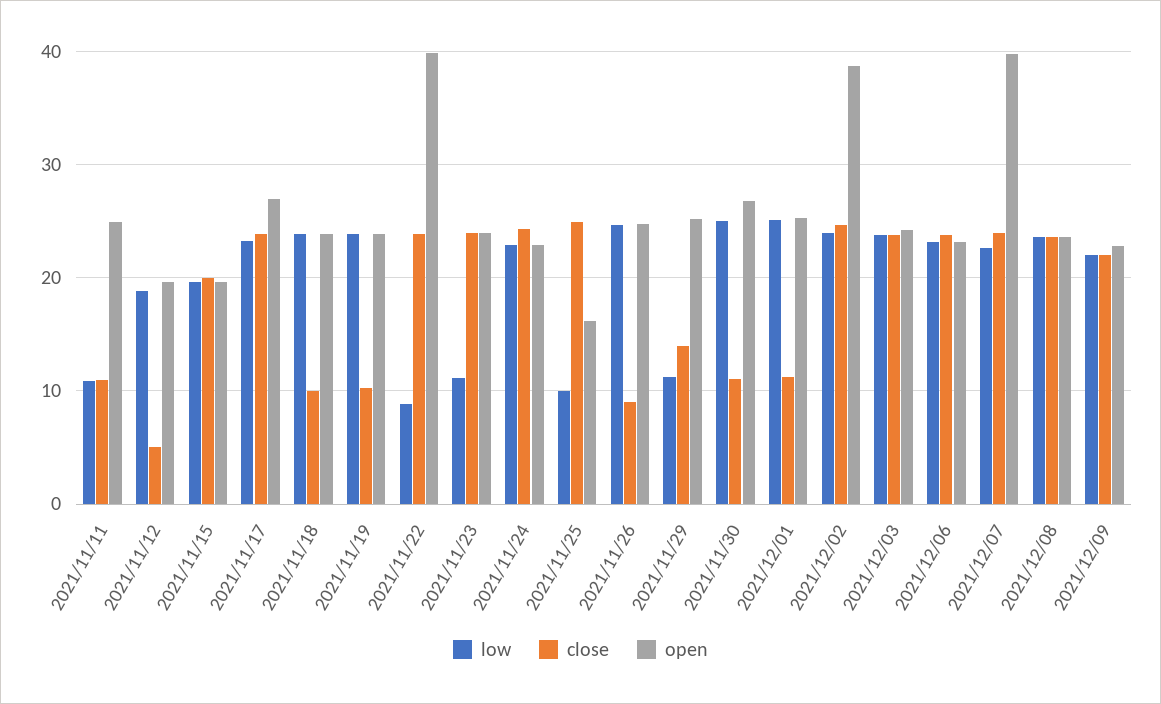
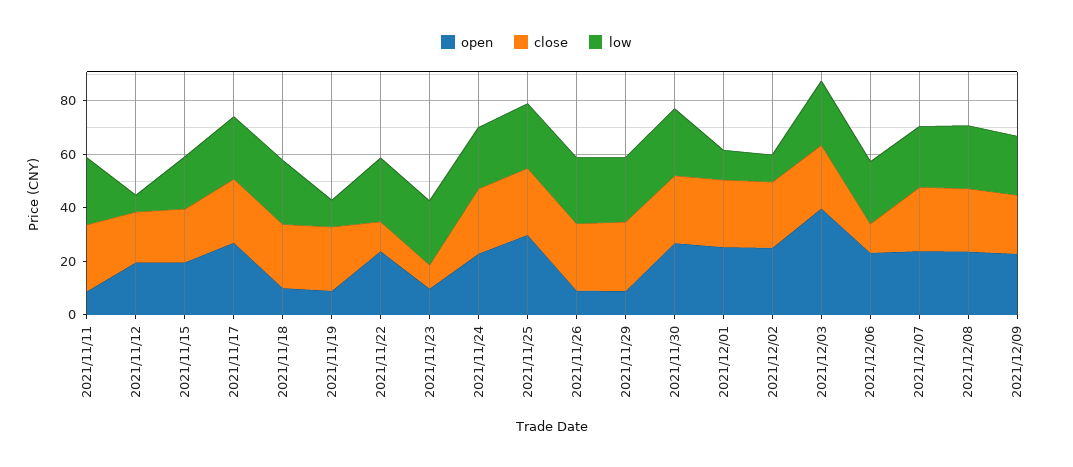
  {
    "low": {
-     "2021/11/11": 11,
+     "2021/11/11": 25,
-     "2021/11/12": 19,
+     "2021/11/12": 5,
      "2021/11/15": 20,
      "2021/11/17": 23,
      "2021/11/18": 24,
-     "2021/11/19": 24,
+     "2021/11/19": 10,
-     "2021/11/22": 9,
+     "2021/11/22": 25,
-     "2021/11/23": 11,
+     "2021/11/23": 25,
      "2021/11/24": 23,
-     "2021/11/25": 10,
+     "2021/11/25": 25,
      "2021/11/26": 25,
-     "2021/11/29": 11,
+     "2021/11/29": 25,
      "2021/11/30": 25,
-     "2021/12/01": 25,
+     "2021/12/01": 10,
-     "2021/12/02": 24,
+     "2021/12/02": 10,
      "2021/12/03": 24,
      "2021/12/06": 23,
      "2021/12/07": 23,
      "2021/12/08": 24,
      "2021/12/09": 22
    },
    "close": {
-     "2021/11/11": 11,
+     "2021/11/11": 25,
-     "2021/11/12": 5,
+     "2021/11/12": 20,
      "2021/11/15": 20,
      "2021/11/17": 24,
-     "2021/11/18": 10,
+     "2021/11/18": 25,
-     "2021/11/19": 10,
+     "2021/11/19": 25,
-     "2021/11/22": 24,
+     "2021/11/22": 10,
-     "2021/11/23": 24,
+     "2021/11/23": 10,
      "2021/11/24": 24,
      "2021/11/25": 25,
-     "2021/11/26": 9,
+     "2021/11/26": 25,
-     "2021/11/29": 14,
+     "2021/11/29": 25,
-     "2021/11/30": 11,
+     "2021/11/30": 25,
-     "2021/12/01": 11,
+     "2021/12/01": 25,
      "2021/12/02": 25,
      "2021/12/03": 24,
-     "2021/12/06": 24,
+     "2021/12/06": 10,
      "2021/12/07": 24,
      "2021/12/08": 24,
      "2021/12/09": 22
    },
    "open": {
-     "2021/11/11": 25,
+     "2021/11/11": 10,
      "2021/11/12": 20,
      "2021/11/15": 20,
      "2021/11/17": 27,
-     "2021/11/18": 24,
+     "2021/11/18": 10,
-     "2021/11/19": 24,
+     "2021/11/19": 10,
-     "2021/11/22": 40,
+     "2021/11/22": 25,
-     "2021/11/23": 24,
+     "2021/11/23": 10,
      "2021/11/24": 23,
-     "2021/11/25": 16,
+     "2021/11/25": 30,
-     "2021/11/26": 25,
+     "2021/11/26": 10,
-     "2021/11/29": 25,
+     "2021/11/29": 10,
      "2021/11/30": 27,
      "2021/12/01": 25,
-     "2021/12/02": 39,
+     "2021/12/02": 25,
-     "2021/12/03": 24,
+     "2021/12/03": 40,
      "2021/12/06": 23,
-     "2021/12/07": 40,
+     "2021/12/07": 25,
      "2021/12/08": 24,
      "2021/12/09": 23
    }
  }

